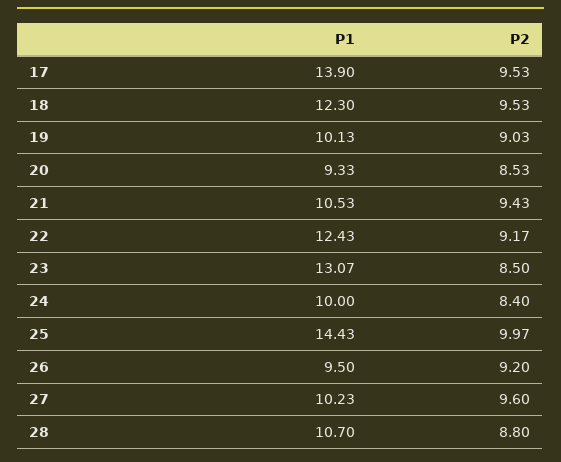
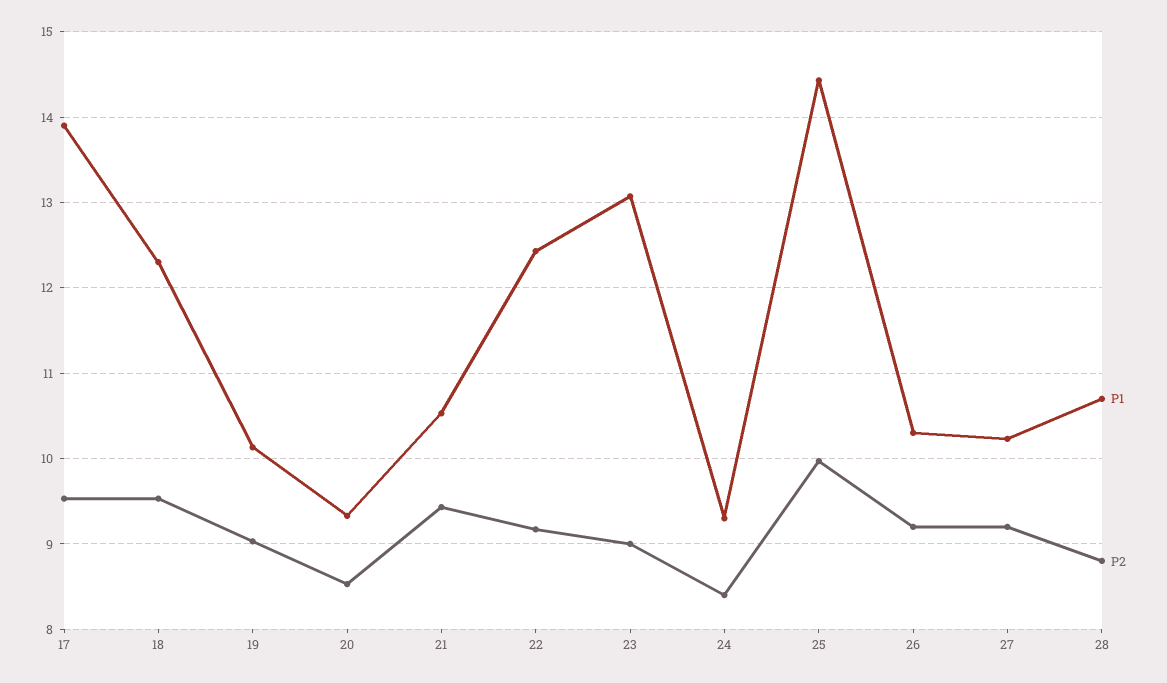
  {
    "P1": {
      "17": 13.9,
      "18": 12.3,
      "19": 10.13,
      "20": 9.33,
      "21": 10.53,
      "22": 12.43,
      "23": 13.07,
-     "24": 10,
+     "24": 9.3,
      "25": 14.43,
-     "26": 9.5,
+     "26": 10.3,
      "27": 10.23,
      "28": 10.7
    },
    "P2": {
      "17": 9.53,
      "18": 9.53,
      "19": 9.03,
      "20": 8.53,
      "21": 9.43,
      "22": 9.17,
-     "23": 8.5,
+     "23": 9,
      "24": 8.4,
      "25": 9.97,
      "26": 9.2,
-     "27": 9.6,
+     "27": 9.2,
      "28": 8.8
    }
  }

